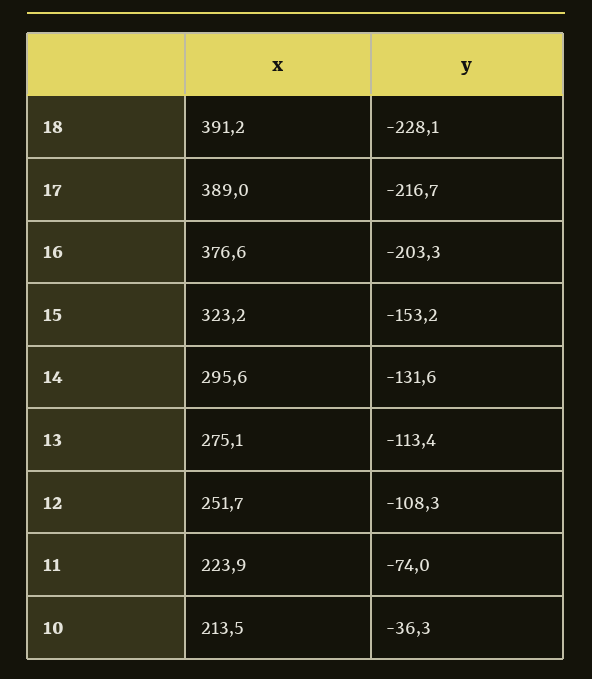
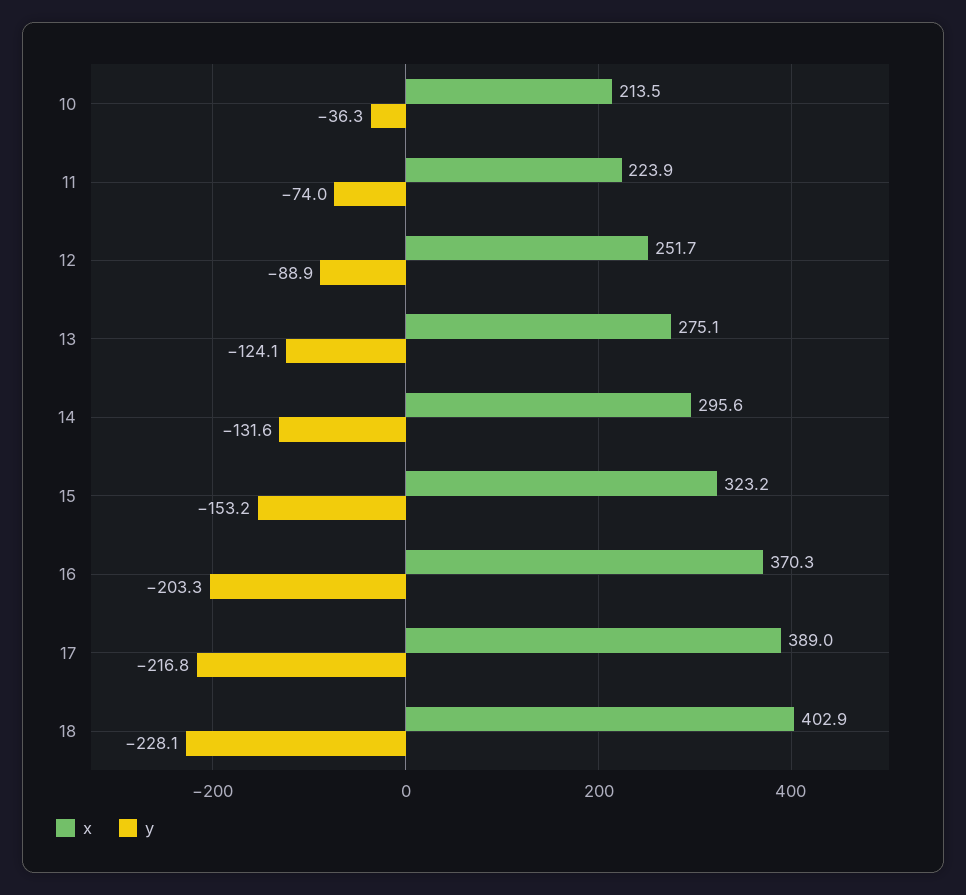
  {
    "x": {
-     "18": 391.2,
+     "18": 402.9,
      "17": 389,
-     "16": 376.6,
+     "16": 370.3,
      "15": 323.2,
      "14": 295.6,
      "13": 275.1,
      "12": 251.7,
      "11": 223.9,
      "10": 213.5
    },
    "y": {
      "18": -228.1,
-     "17": -216.7,
+     "17": -216.8,
      "16": -203.3,
      "15": -153.2,
      "14": -131.6,
-     "13": -113.4,
+     "13": -124.1,
-     "12": -108.3,
+     "12": -88.9,
      "11": -74,
      "10": -36.3
    }
  }

